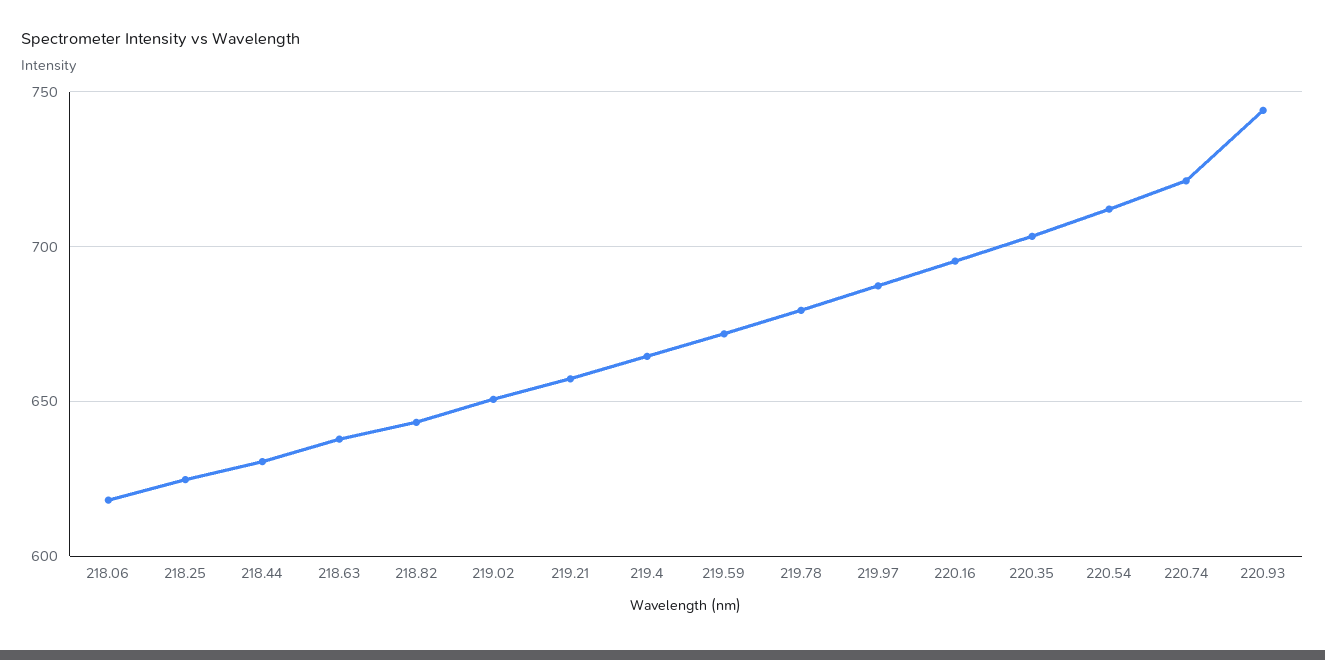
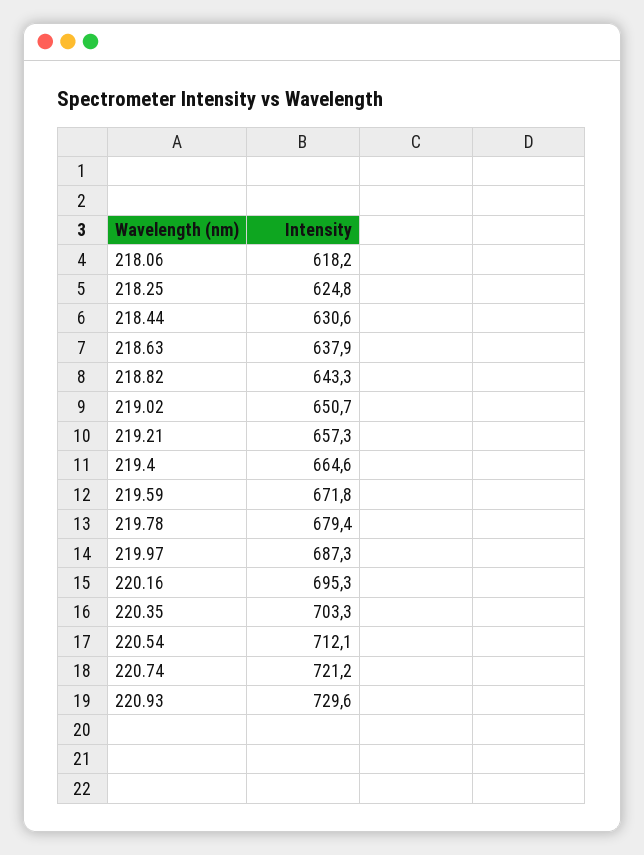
  {
    "218.06": 618.2,
    "218.25": 624.8,
    "218.44": 630.6,
    "218.63": 637.9,
    "218.82": 643.3,
    "219.02": 650.7,
    "219.21": 657.3,
    "219.4": 664.6,
    "219.59": 671.8,
    "219.78": 679.4,
    "219.97": 687.3,
    "220.16": 695.3,
    "220.35": 703.3,
    "220.54": 712.1,
    "220.74": 721.2,
-   "220.93": 745
+   "220.93": 729.6
  }

